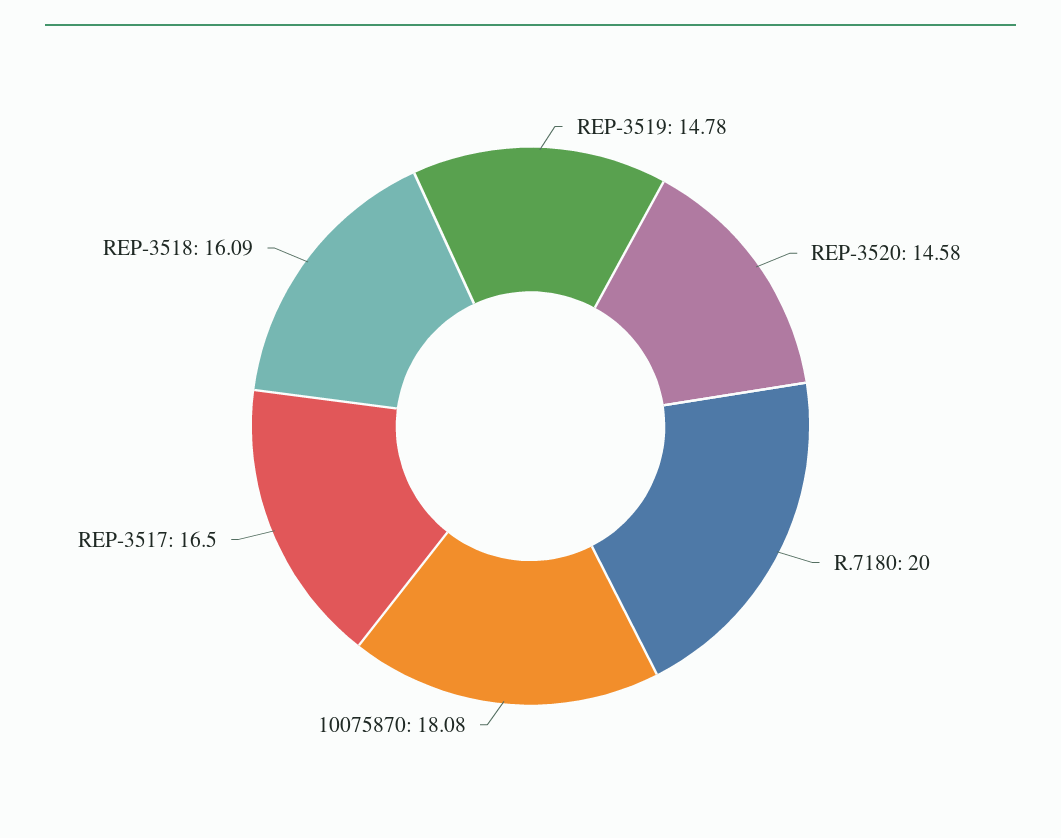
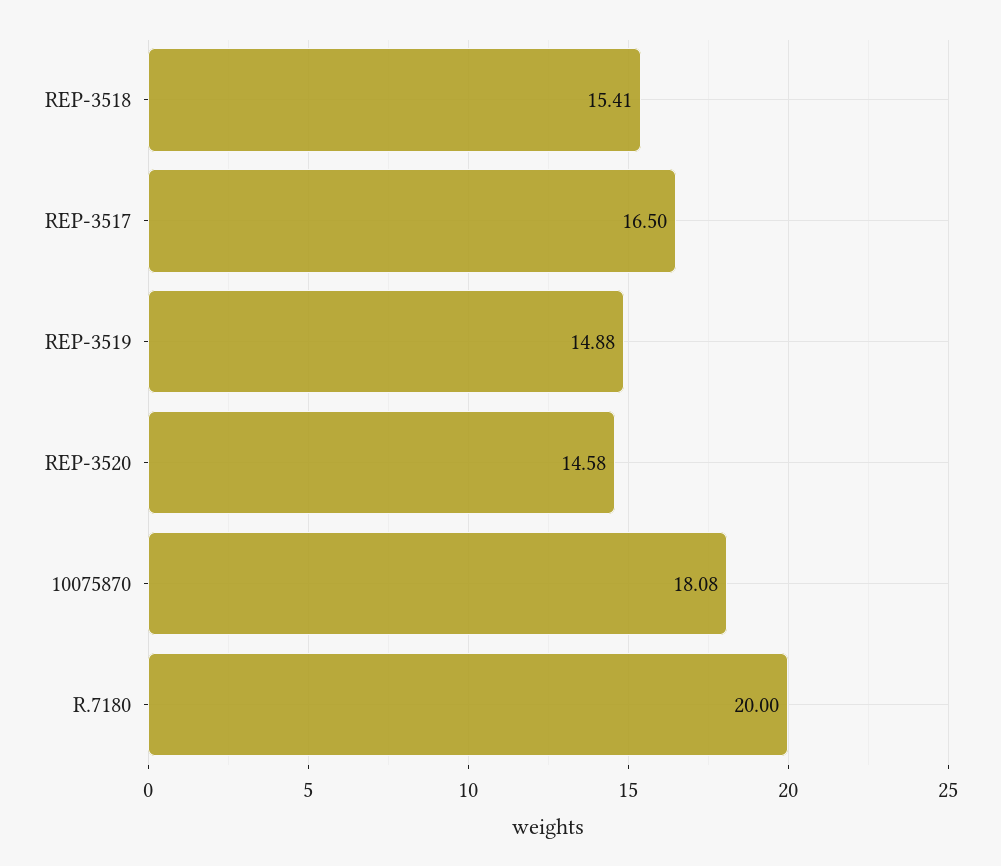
  {
-   "REP-3519": 14.78,
+   "REP-3519": 14.88,
    "REP-3520": 14.58,
    "R.7180": 20,
    "10075870": 18.08,
    "REP-3517": 16.5,
-   "REP-3518": 16.09
+   "REP-3518": 15.41
  }

